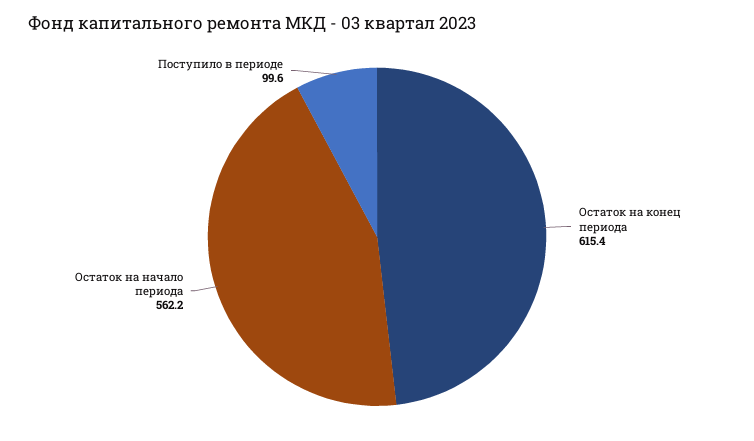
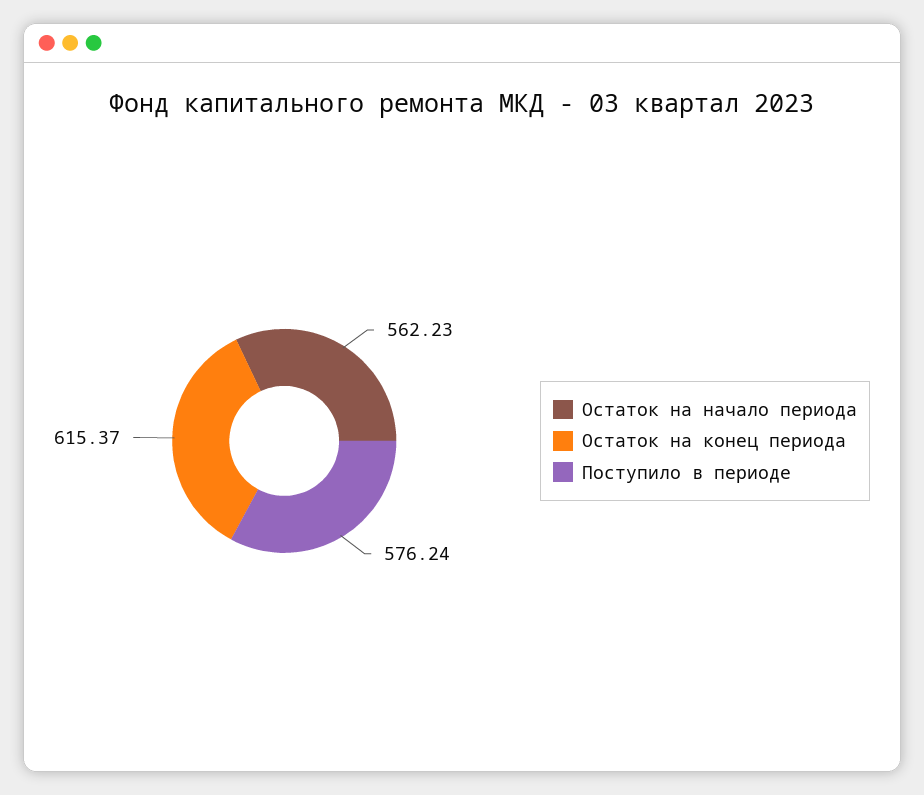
  {
    "Остаток на конец периода": 615.37,
    "Остаток на начало периода": 562.23,
-   "Поступило в периоде": 99.6
+   "Поступило в периоде": 576.24
  }

